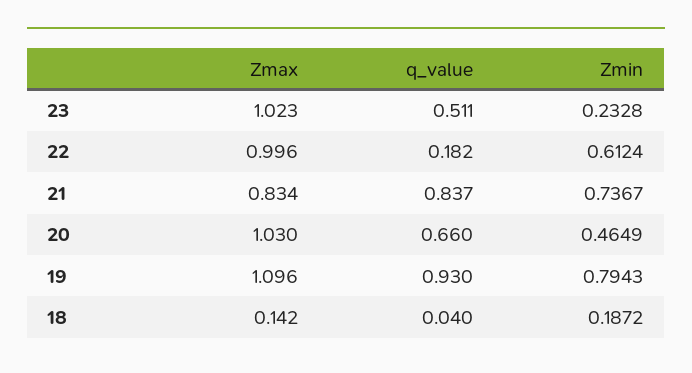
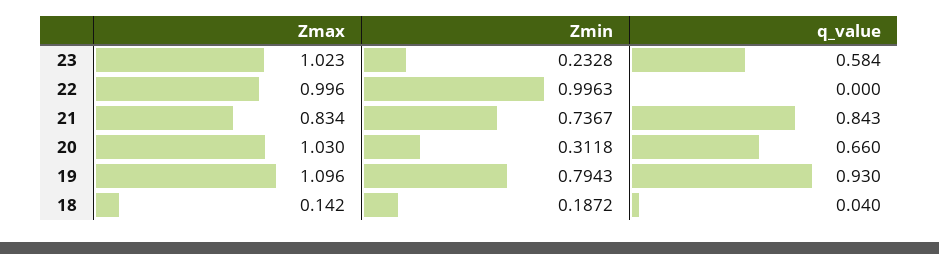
  {
    "Zmax": {
      "23": 1.023,
      "22": 0.996,
      "21": 0.834,
      "20": 1.03,
      "19": 1.096,
      "18": 0.142
    },
    "q_value": {
-     "23": 0.511,
+     "23": 0.584,
-     "22": 0.182,
+     "22": 0,
-     "21": 0.837,
+     "21": 0.843,
      "20": 0.66,
      "19": 0.93,
      "18": 0.04
    },
    "Zmin": {
      "23": 0.2328,
-     "22": 0.6124,
+     "22": 0.9963,
      "21": 0.7367,
-     "20": 0.4649,
+     "20": 0.3118,
      "19": 0.7943,
      "18": 0.1872
    }
  }

